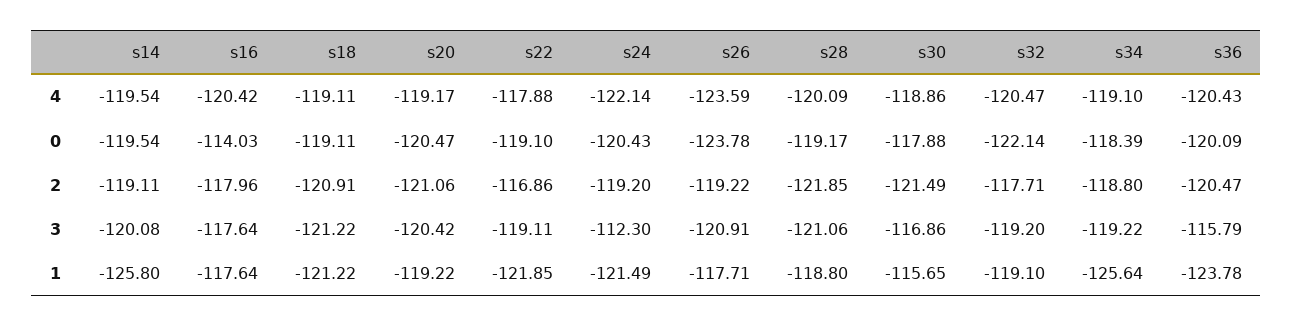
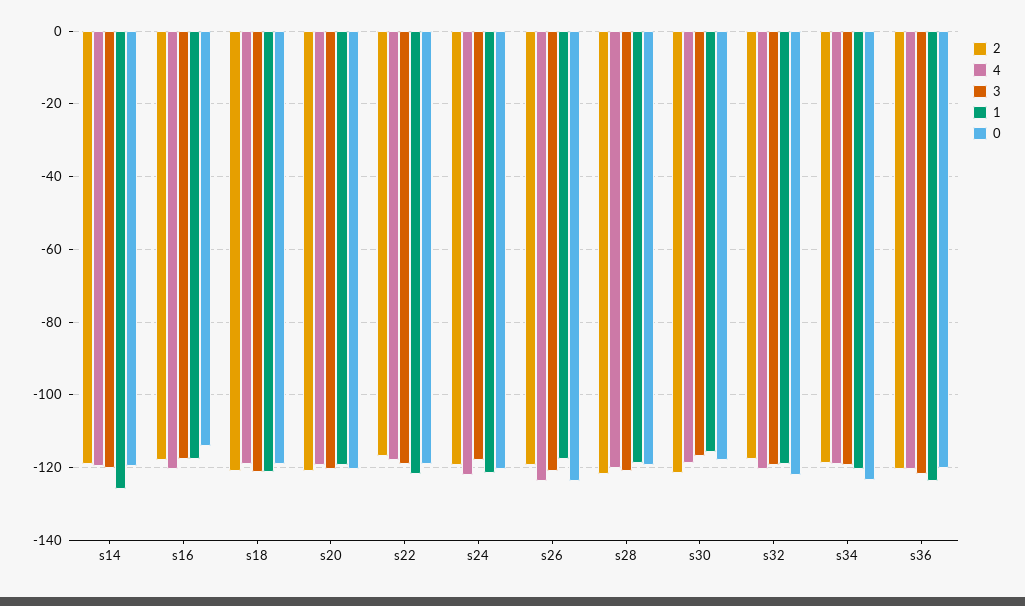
  {
    "4": {
      "s14": -119.54,
      "s16": -120.42,
      "s18": -119.11,
      "s20": -119.17,
      "s22": -117.88,
      "s24": -122.14,
      "s26": -123.59,
      "s28": -120.09,
      "s30": -118.86,
      "s32": -120.47,
      "s34": -119.1,
      "s36": -120.43
    },
    "0": {
      "s14": -119.54,
      "s16": -114.03,
      "s18": -119.11,
      "s20": -120.47,
      "s22": -119.1,
      "s24": -120.43,
      "s26": -123.78,
      "s28": -119.17,
      "s30": -117.88,
      "s32": -122.14,
-     "s34": -118.39,
+     "s34": -124,
      "s36": -120.09
    },
    "2": {
      "s14": -119.11,
      "s16": -117.96,
      "s18": -120.91,
      "s20": -121.06,
      "s22": -116.86,
      "s24": -119.2,
      "s26": -119.22,
      "s28": -121.85,
      "s30": -121.49,
      "s32": -117.71,
      "s34": -118.8,
      "s36": -120.47
    },
    "3": {
      "s14": -120.08,
      "s16": -117.64,
      "s18": -121.22,
      "s20": -120.42,
      "s22": -119.11,
-     "s24": -112.3,
+     "s24": -118,
      "s26": -120.91,
      "s28": -121.06,
      "s30": -116.86,
      "s32": -119.2,
      "s34": -119.22,
-     "s36": -115.79
+     "s36": -122
    },
    "1": {
      "s14": -125.8,
      "s16": -117.64,
      "s18": -121.22,
      "s20": -119.22,
      "s22": -121.85,
      "s24": -121.49,
      "s26": -117.71,
      "s28": -118.8,
      "s30": -115.65,
      "s32": -119.1,
-     "s34": -125.64,
+     "s34": -120,
      "s36": -123.78
    }
  }

